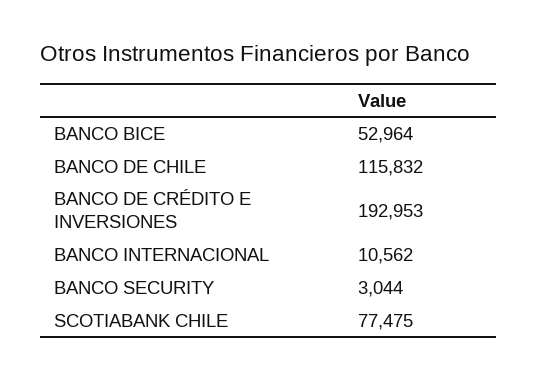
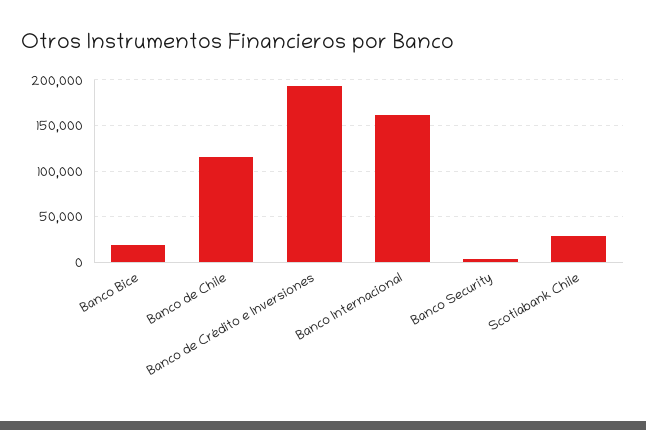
  {
-   "BANCO BICE": 52964,
+   "BANCO BICE": 20000,
    "BANCO DE CHILE": 115832,
    "BANCO DE CRÉDITO E INVERSIONES": 192953,
-   "BANCO INTERNACIONAL": 10562,
+   "BANCO INTERNACIONAL": 160000,
    "BANCO SECURITY": 3044,
-   "SCOTIABANK CHILE": 77475
+   "SCOTIABANK CHILE": 30000
  }

